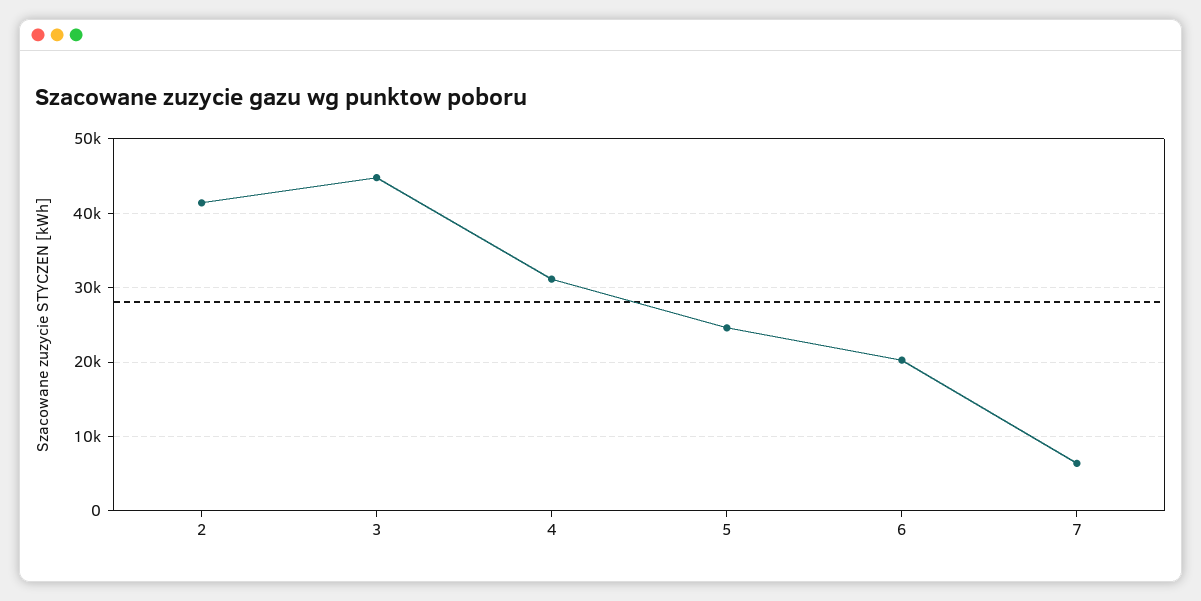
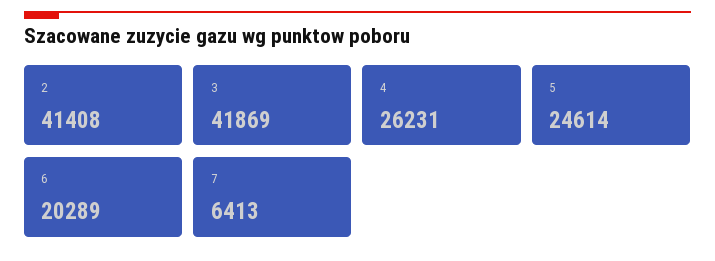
  {
    "2": 41408,
-   "3": 45000,
+   "3": 41869,
-   "4": 31000,
+   "4": 26231,
    "5": 24614,
    "6": 20289,
    "7": 6413
  }

